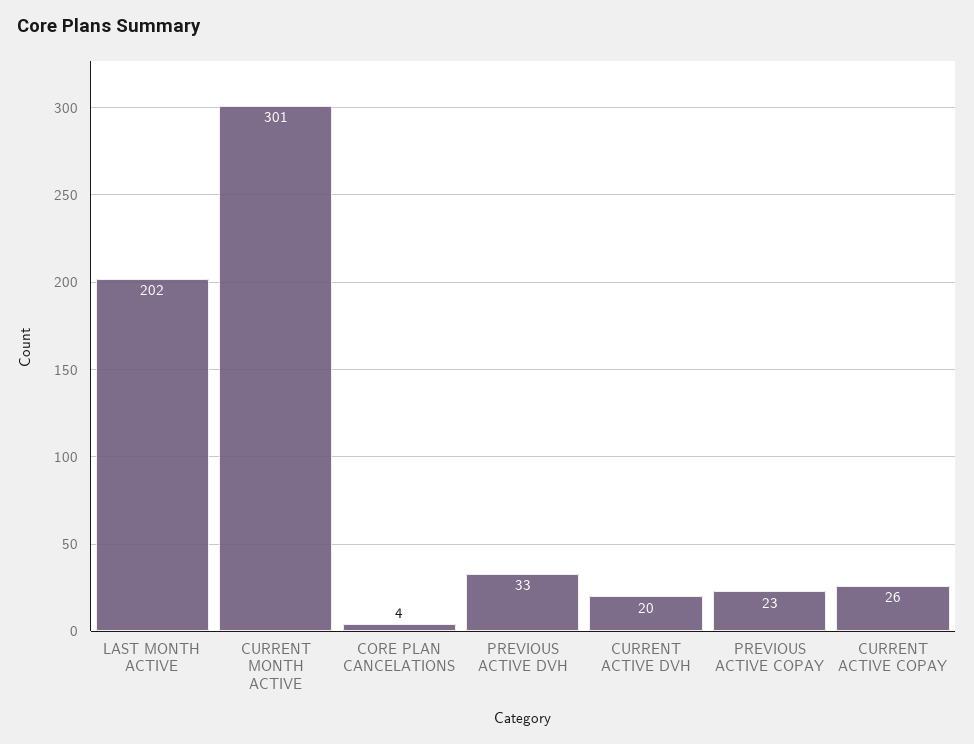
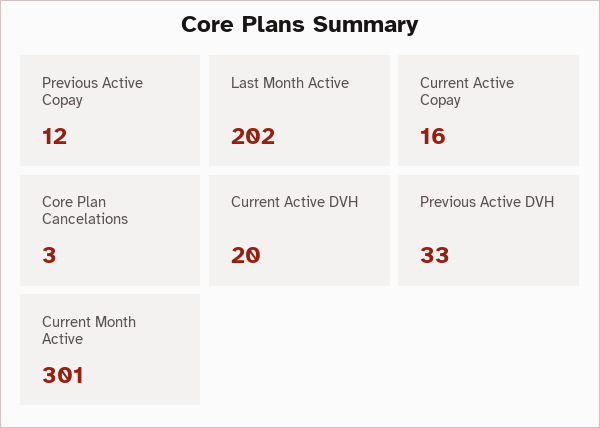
  {
    "LAST MONTH ACTIVE": 202,
    "CURRENT MONTH ACTIVE": 301,
-   "CORE PLAN CANCELATIONS": 4,
+   "CORE PLAN CANCELATIONS": 3,
    "PREVIOUS ACTIVE DVH": 33,
    "CURRENT ACTIVE DVH": 20,
-   "PREVIOUS ACTIVE COPAY": 23,
+   "PREVIOUS ACTIVE COPAY": 12,
-   "CURRENT ACTIVE COPAY": 26
+   "CURRENT ACTIVE COPAY": 16
  }

